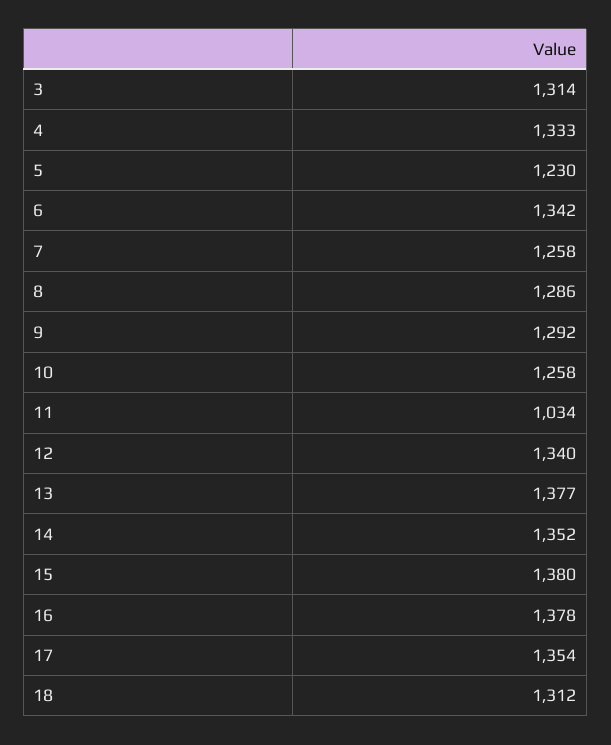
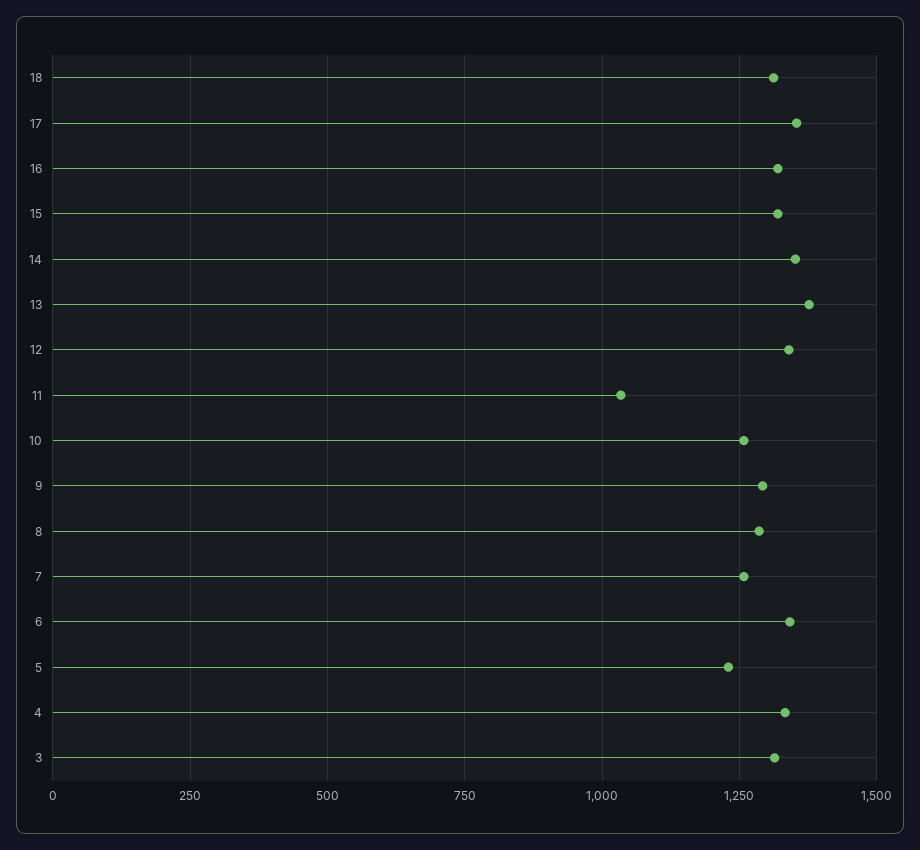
  {
    "3": 1314,
    "4": 1333,
    "5": 1230,
    "6": 1342,
    "7": 1258,
    "8": 1286,
    "9": 1292,
    "10": 1258,
    "11": 1034,
    "12": 1340,
    "13": 1377,
    "14": 1352,
-   "15": 1380,
+   "15": 1325,
-   "16": 1378,
+   "16": 1325,
    "17": 1354,
    "18": 1312
  }

